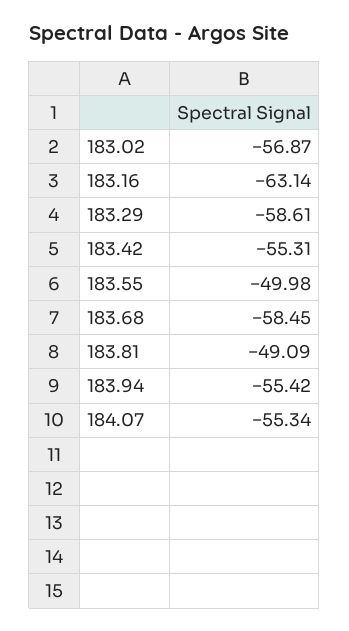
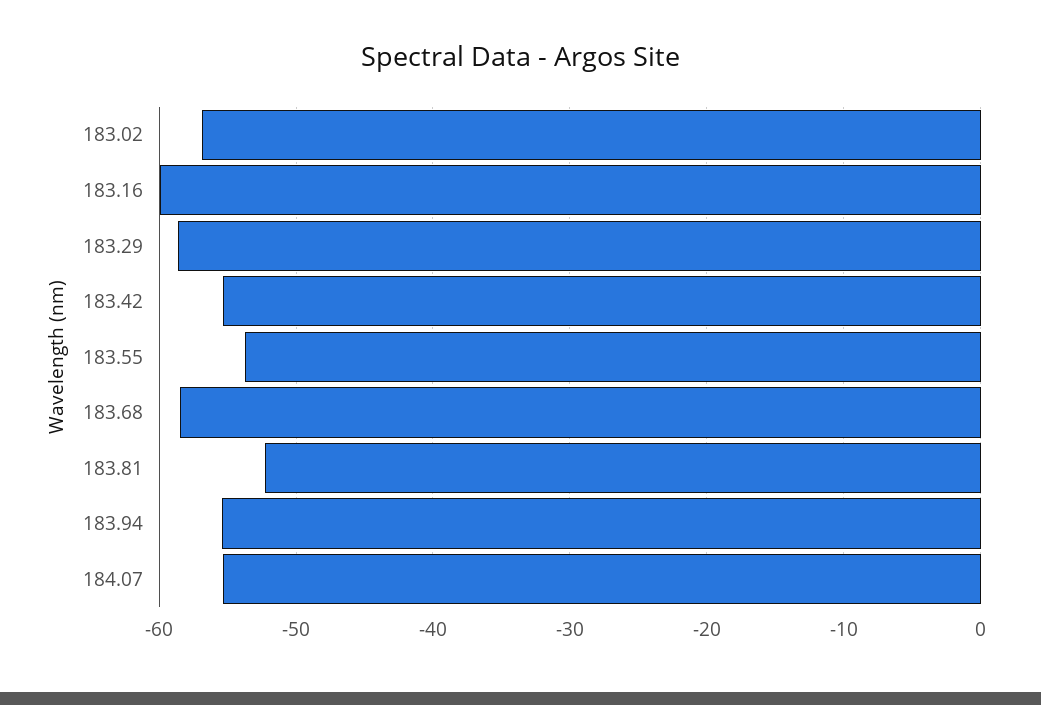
  {
    "183.02": -56.87,
-   "183.16": -63.14,
+   "183.16": -60,
    "183.29": -58.61,
    "183.42": -55.31,
-   "183.55": -49.98,
+   "183.55": -54,
    "183.68": -58.45,
-   "183.81": -49.09,
+   "183.81": -52,
    "183.94": -55.42,
    "184.07": -55.34
  }

